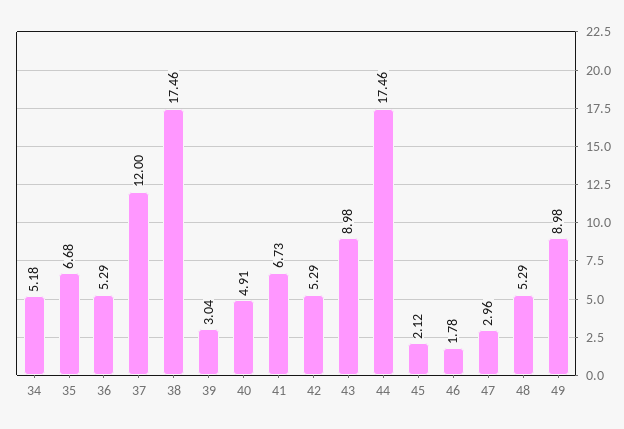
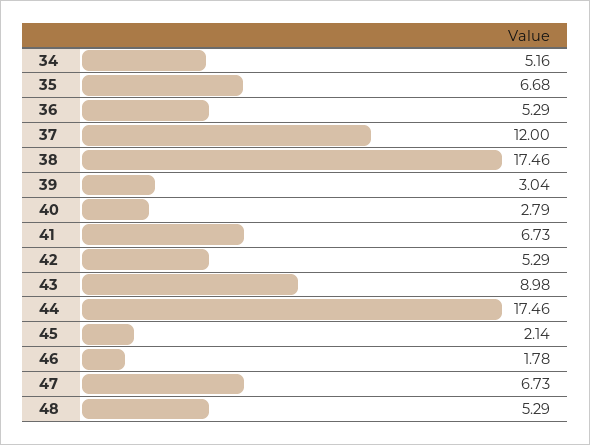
  {
-   "34": 5.18,
+   "34": 5.16,
    "35": 6.68,
    "36": 5.29,
    "37": 12,
    "38": 17.46,
    "39": 3.04,
-   "40": 4.91,
+   "40": 2.79,
    "41": 6.73,
    "42": 5.29,
    "43": 8.98,
    "44": 17.46,
-   "45": 2.12,
+   "45": 2.14,
    "46": 1.78,
-   "47": 2.96,
+   "47": 6.73,
-   "48": 5.29,
+   "48": 5.29
-   "49": 8.98
  }

